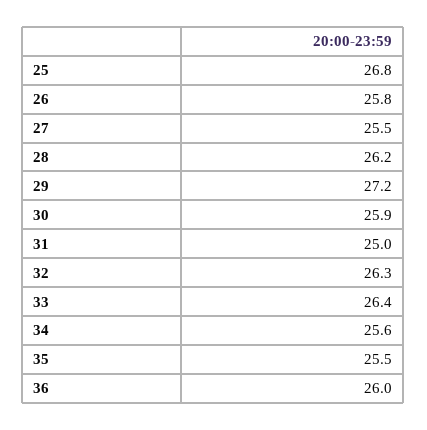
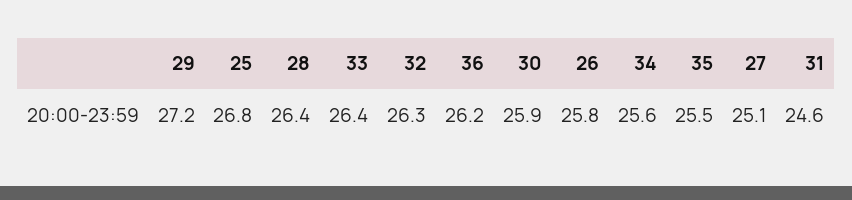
  {
    "25": 26.8,
    "26": 25.8,
-   "27": 25.5,
+   "27": 25.1,
-   "28": 26.2,
+   "28": 26.4,
    "29": 27.2,
    "30": 25.9,
-   "31": 25,
+   "31": 24.6,
    "32": 26.3,
    "33": 26.4,
    "34": 25.6,
    "35": 25.5,
-   "36": 26
+   "36": 26.2
  }

